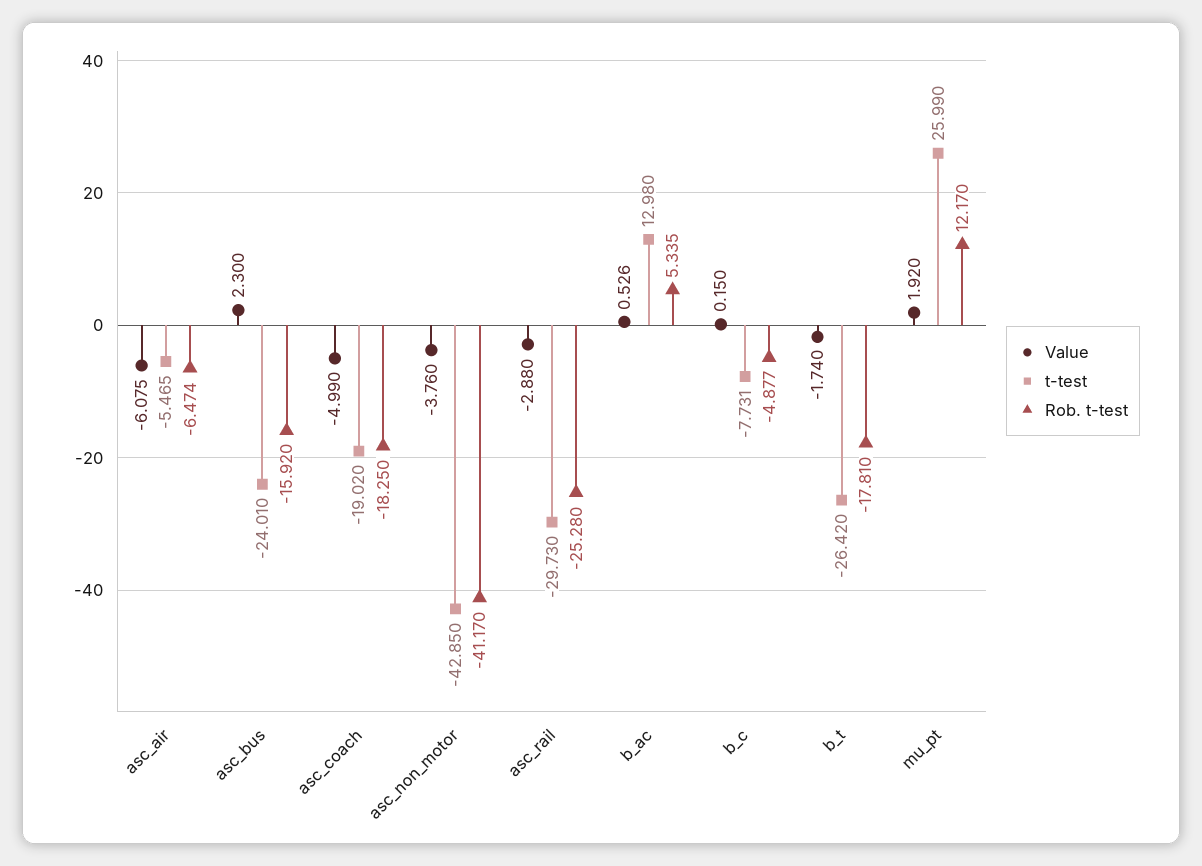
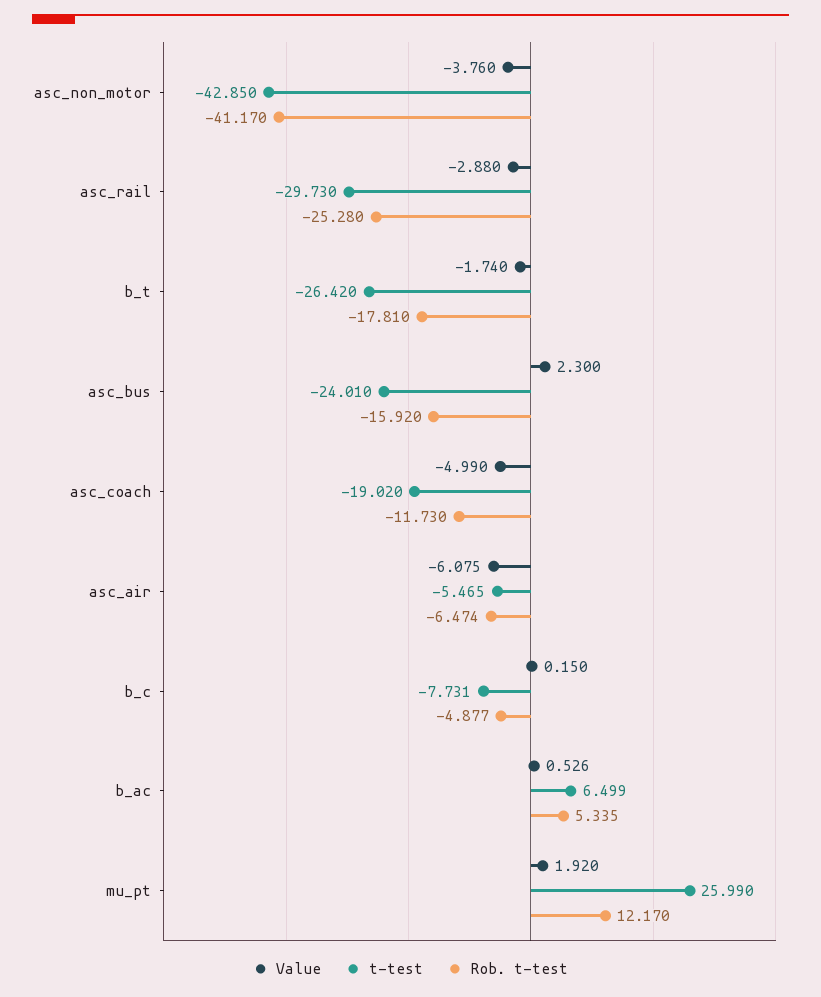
  {
    "Value": {
      "asc_air": -6.075,
      "asc_bus": 2.3,
      "asc_coach": -4.99,
      "asc_non_motor": -3.76,
      "asc_rail": -2.88,
      "b_ac": 0.526,
      "b_c": 0.15,
      "b_t": -1.74,
      "mu_pt": 1.92
    },
    "t-test": {
      "asc_air": -5.465,
      "asc_bus": -24.01,
      "asc_coach": -19.02,
      "asc_non_motor": -42.85,
      "asc_rail": -29.73,
-     "b_ac": 12.98,
+     "b_ac": 6.499,
      "b_c": -7.731,
      "b_t": -26.42,
      "mu_pt": 25.99
    },
    "Rob. t-test": {
      "asc_air": -6.474,
      "asc_bus": -15.92,
-     "asc_coach": -18.25,
+     "asc_coach": -11.73,
      "asc_non_motor": -41.17,
      "asc_rail": -25.28,
      "b_ac": 5.335,
      "b_c": -4.877,
      "b_t": -17.81,
      "mu_pt": 12.17
    }
  }

